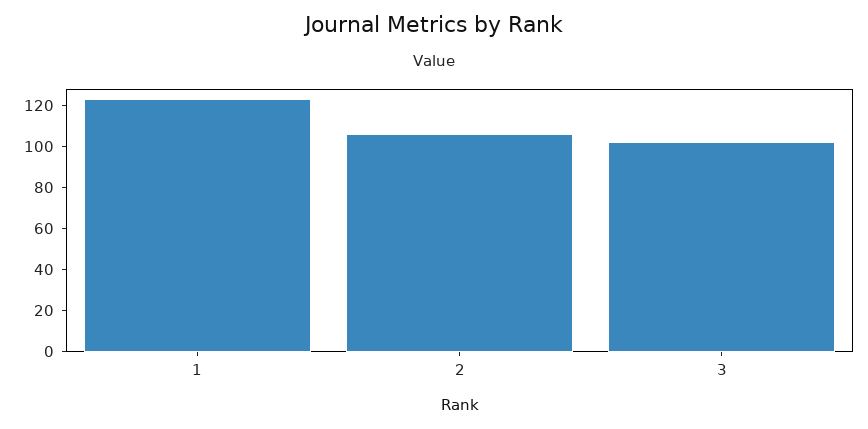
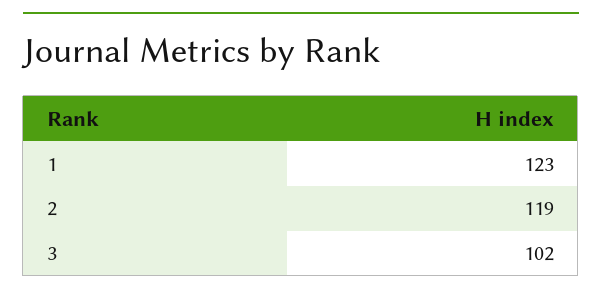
  {
    "1": 123,
-   "2": 105,
+   "2": 119,
    "3": 102
  }

